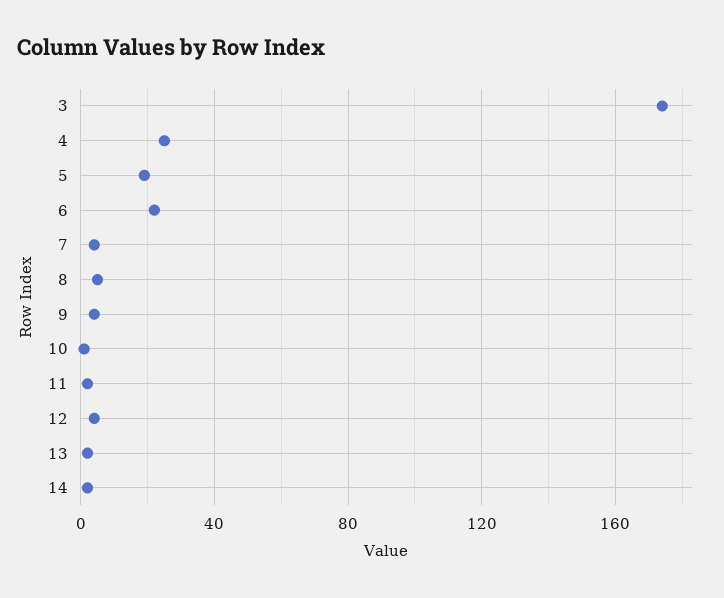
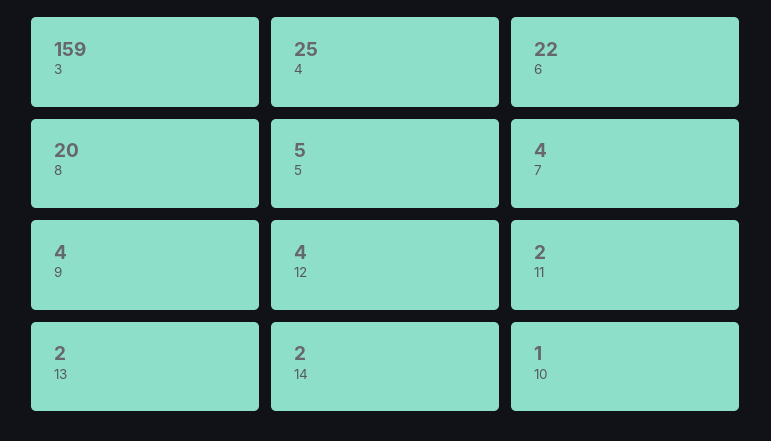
  {
-   "3": 175,
+   "3": 159,
    "4": 25,
-   "5": 20,
+   "5": 5,
    "6": 22,
    "7": 4,
-   "8": 5,
+   "8": 20,
    "9": 4,
    "10": 1,
    "11": 2,
    "12": 4,
    "13": 2,
    "14": 2
  }

